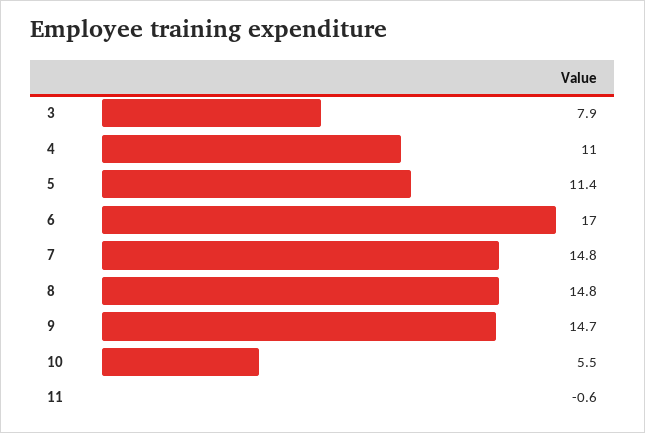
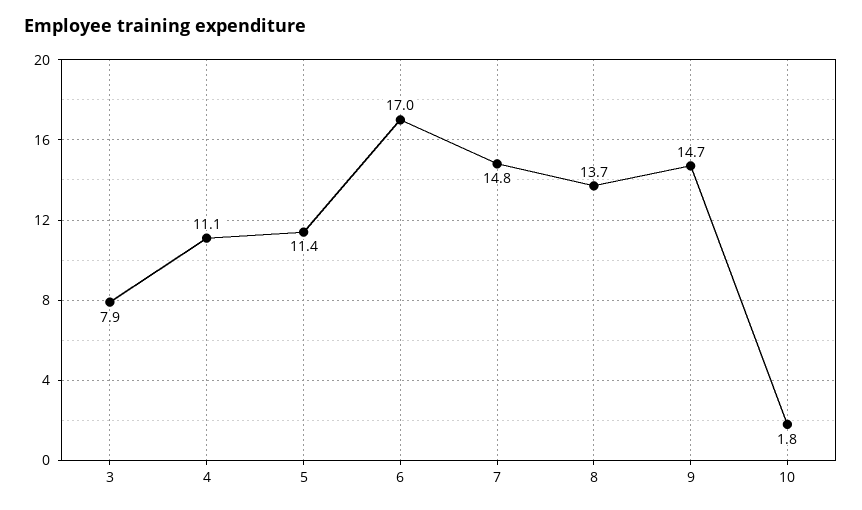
  {
    "3": 7.9,
-   "4": 11,
+   "4": 11.1,
    "5": 11.4,
    "6": 17,
    "7": 14.8,
-   "8": 14.8,
+   "8": 13.7,
    "9": 14.7,
-   "10": 5.5,
+   "10": 1.8
-   "11": -0.6
  }

